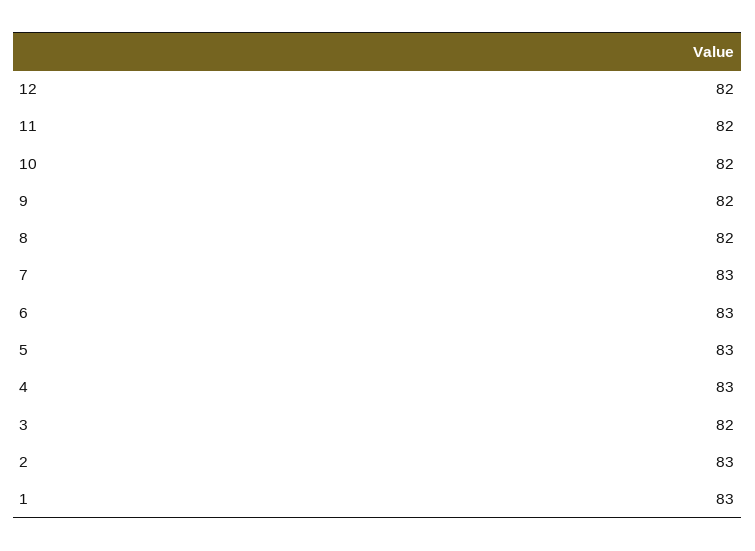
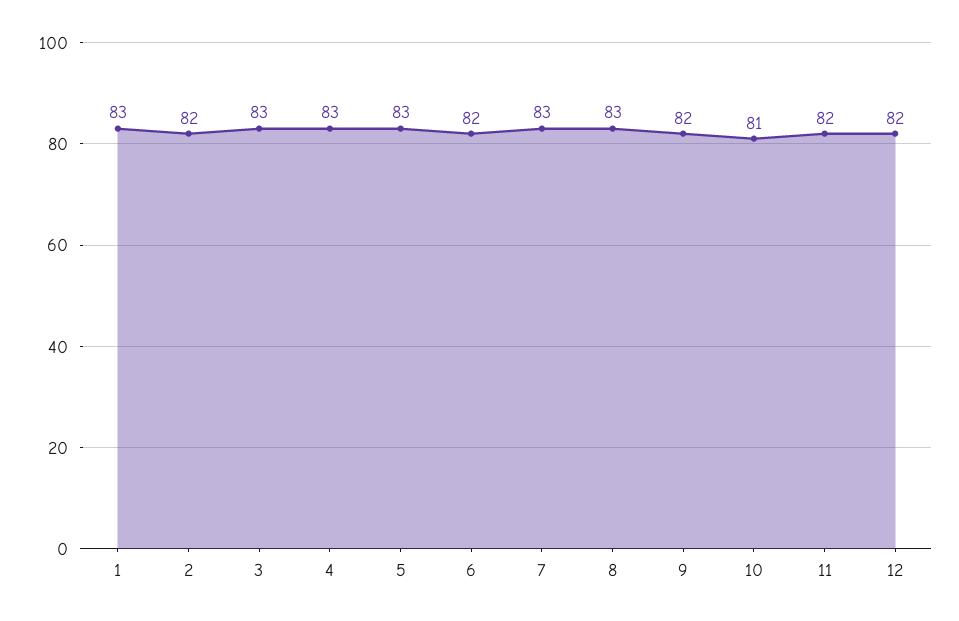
  {
    "12": 82,
    "11": 82,
-   "10": 82,
+   "10": 81,
    "9": 82,
-   "8": 82,
+   "8": 83,
    "7": 83,
-   "6": 83,
+   "6": 82,
    "5": 83,
    "4": 83,
-   "3": 82,
+   "3": 83,
-   "2": 83,
+   "2": 82,
    "1": 83
  }

